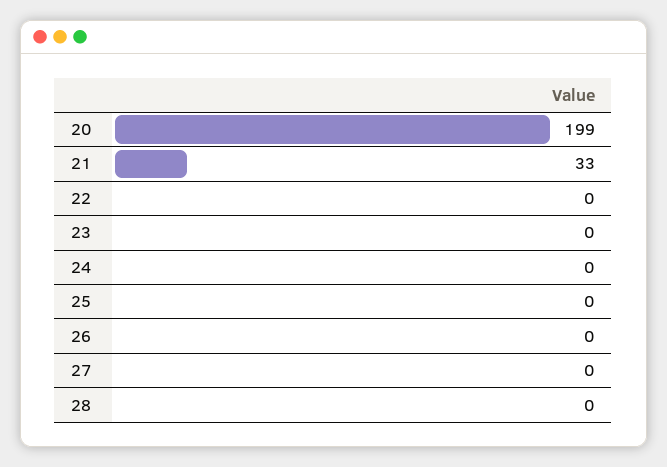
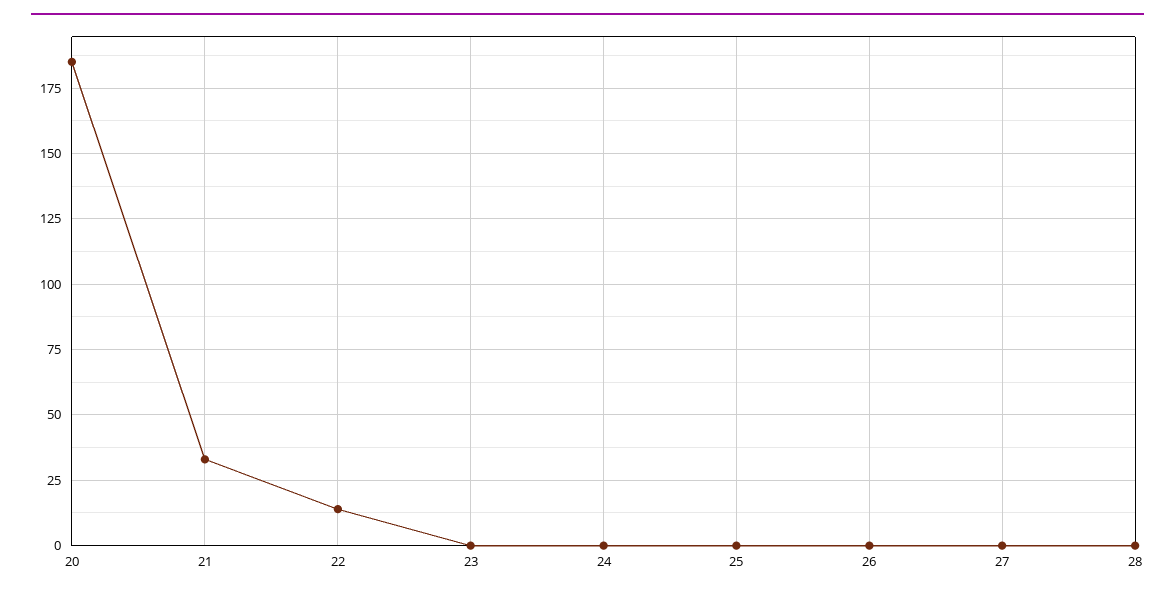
  {
-   "20": 199,
+   "20": 185,
    "21": 33,
-   "22": 0,
+   "22": 15,
    "23": 0,
    "24": 0,
    "25": 0,
    "26": 0,
    "27": 0,
    "28": 0
  }

